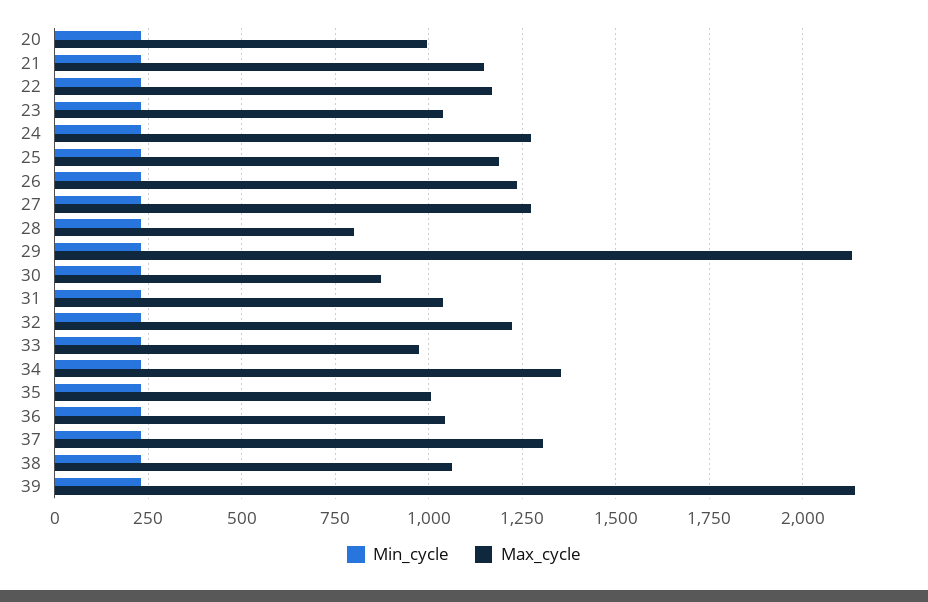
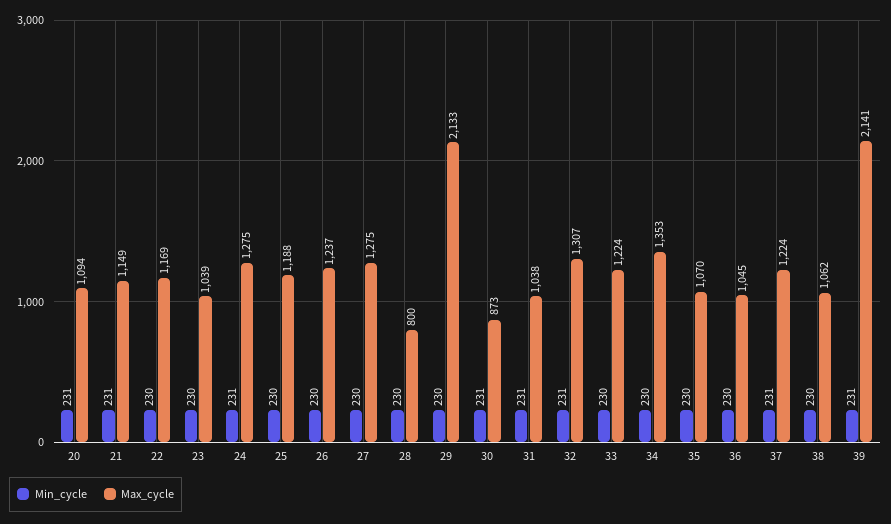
  {
    "Min_cycle": {
      "20": 231,
      "21": 231,
      "22": 230,
      "23": 230,
      "24": 231,
      "25": 230,
      "26": 230,
      "27": 230,
      "28": 230,
      "29": 230,
      "30": 231,
      "31": 231,
      "32": 231,
      "33": 230,
      "34": 230,
      "35": 230,
      "36": 230,
      "37": 231,
      "38": 230,
      "39": 231
    },
    "Max_cycle": {
-     "20": 1000,
+     "20": 1094,
      "21": 1149,
      "22": 1169,
      "23": 1039,
      "24": 1275,
      "25": 1188,
      "26": 1237,
      "27": 1275,
      "28": 800,
      "29": 2133,
      "30": 873,
      "31": 1038,
-     "32": 1225,
+     "32": 1307,
-     "33": 975,
+     "33": 1224,
      "34": 1353,
-     "35": 1000,
+     "35": 1070,
      "36": 1045,
-     "37": 1300,
+     "37": 1224,
      "38": 1062,
      "39": 2141
    }
  }

